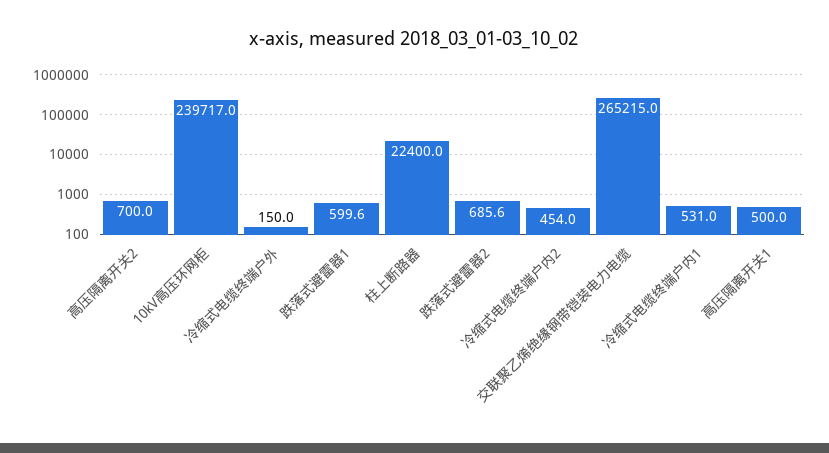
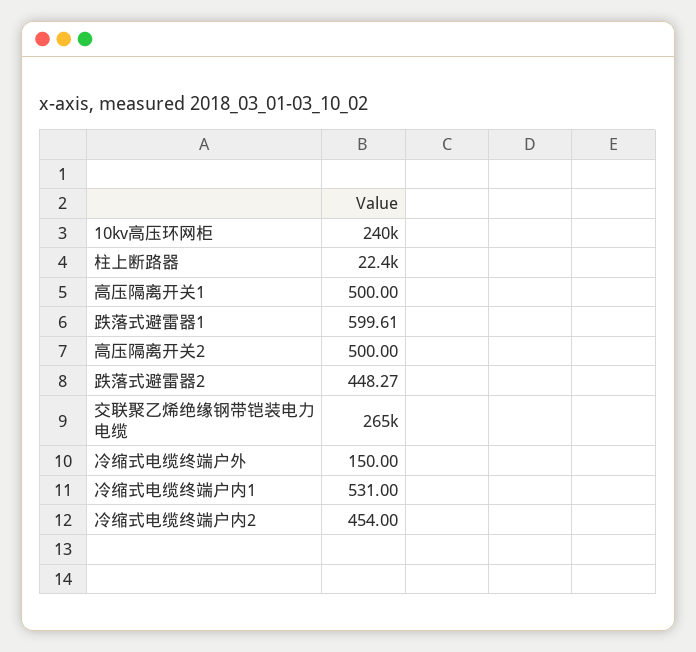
  {
-   "高压隔离开关2": 700,
+   "高压隔离开关2": 500,
    "10kV高压环网柜": 239717,
    "冷缩式电缆终端户外": 150,
    "跌落式避雷器1": 599.61,
    "柱上断路器": 22400,
-   "跌落式避雷器2": 685.6,
+   "跌落式避雷器2": 448.27,
    "冷缩式电缆终端户内2": 454,
    "交联聚乙烯绝缘钢带铠装电力电缆": 265215,
    "冷缩式电缆终端户内1": 531,
    "高压隔离开关1": 500
  }

